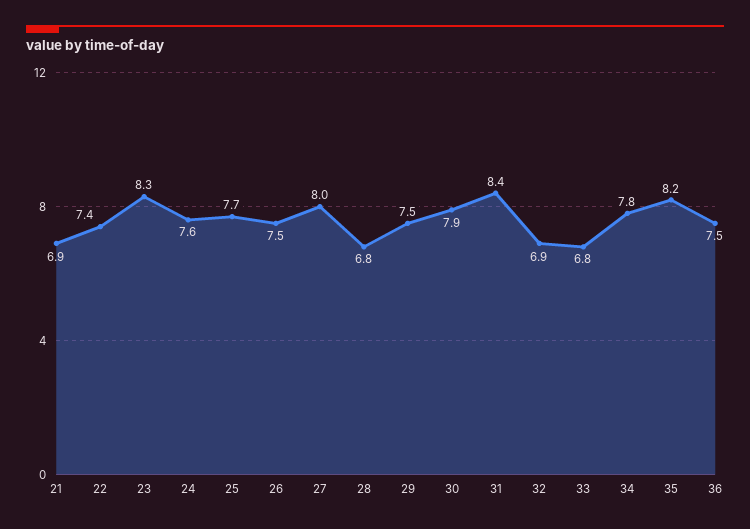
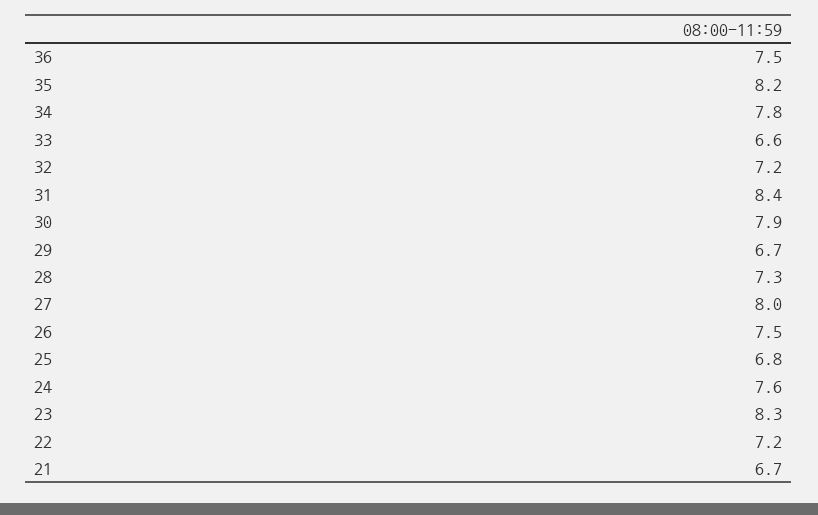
  {
-   "21": 6.9,
+   "21": 6.7,
-   "22": 7.4,
+   "22": 7.2,
    "23": 8.3,
    "24": 7.6,
-   "25": 7.7,
+   "25": 6.8,
    "26": 7.5,
    "27": 8,
-   "28": 6.8,
+   "28": 7.3,
-   "29": 7.5,
+   "29": 6.7,
    "30": 7.9,
    "31": 8.4,
-   "32": 6.9,
+   "32": 7.2,
-   "33": 6.8,
+   "33": 6.6,
    "34": 7.8,
    "35": 8.2,
    "36": 7.5
  }

